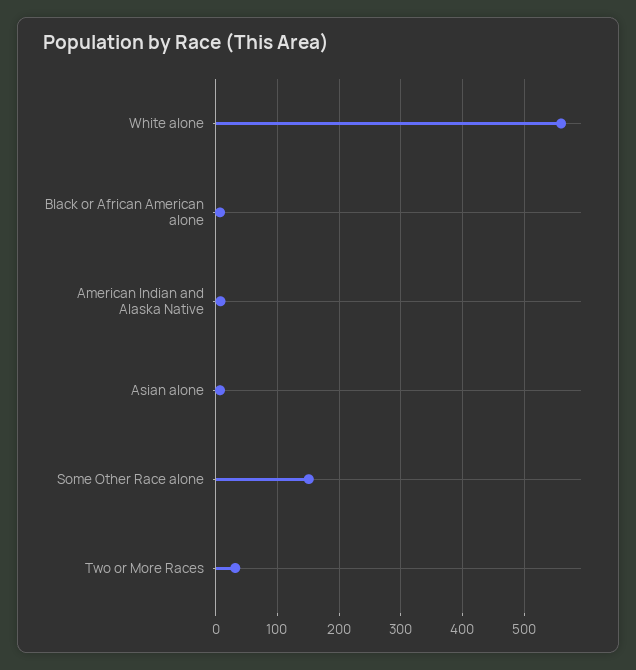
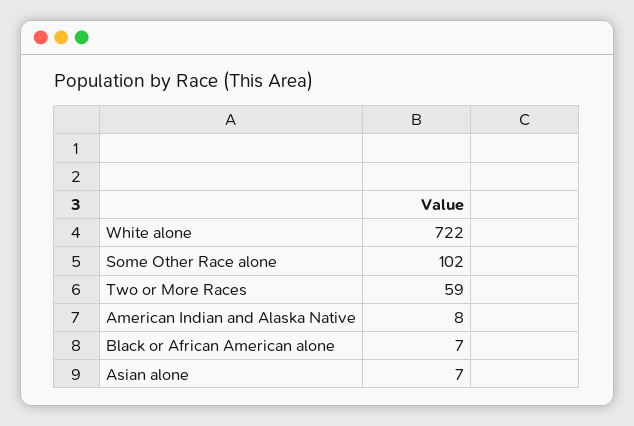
  {
-   "White alone": 560,
+   "White alone": 722,
    "Black or African American alone": 7,
    "American Indian and Alaska Native": 8,
    "Asian alone": 7,
-   "Some Other Race alone": 150,
+   "Some Other Race alone": 102,
-   "Two or More Races": 30
+   "Two or More Races": 59
  }

